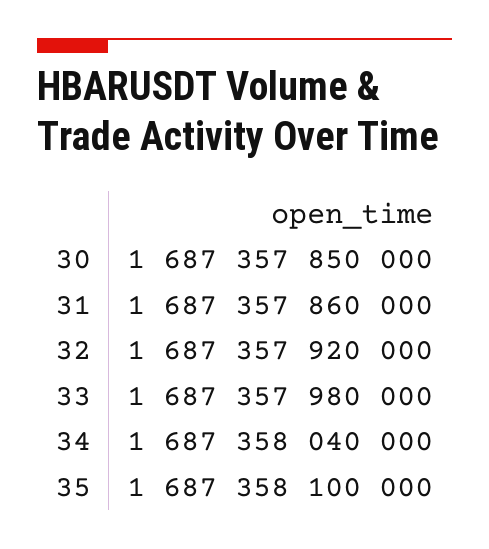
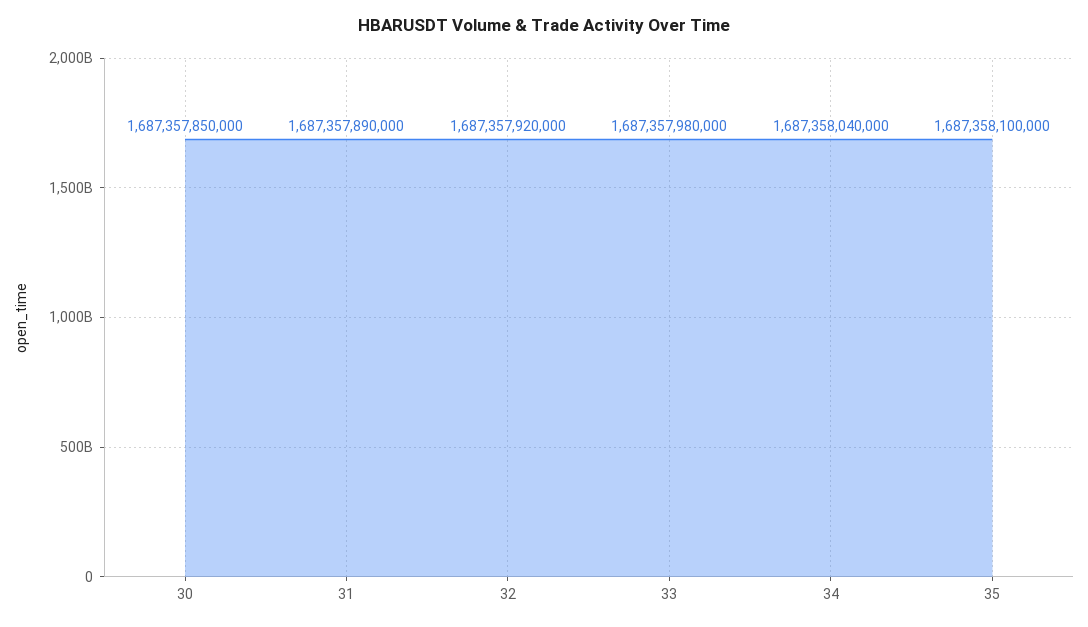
  {
    "30": 1687357850000,
-   "31": 1687357860000,
+   "31": 1687357890000,
    "32": 1687357920000,
    "33": 1687357980000,
    "34": 1687358040000,
    "35": 1687358100000
  }

